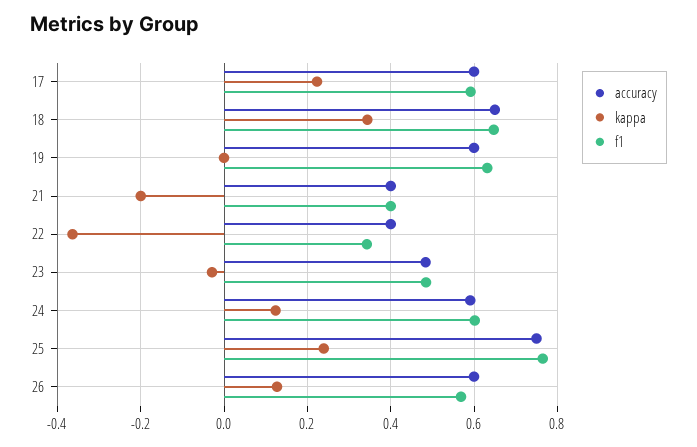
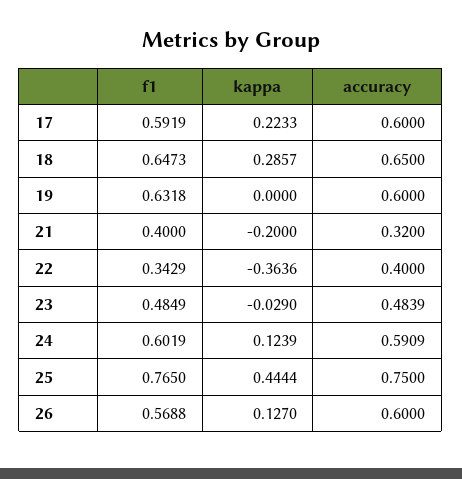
  {
    "accuracy": {
      "17": 0.6,
      "18": 0.65,
      "19": 0.6,
-     "21": 0.4,
+     "21": 0.32,
      "22": 0.4,
      "23": 0.4839,
      "24": 0.5909,
      "25": 0.75,
      "26": 0.6
    },
    "kappa": {
      "17": 0.2233,
-     "18": 0.34,
+     "18": 0.2857,
      "19": 0,
      "21": -0.2,
      "22": -0.3636,
      "23": -0.029,
      "24": 0.1239,
-     "25": 0.24,
+     "25": 0.4444,
      "26": 0.127
    },
    "f1": {
      "17": 0.5919,
      "18": 0.6473,
      "19": 0.6318,
      "21": 0.4,
      "22": 0.3429,
      "23": 0.4849,
      "24": 0.6019,
      "25": 0.765,
      "26": 0.5688
    }
  }

